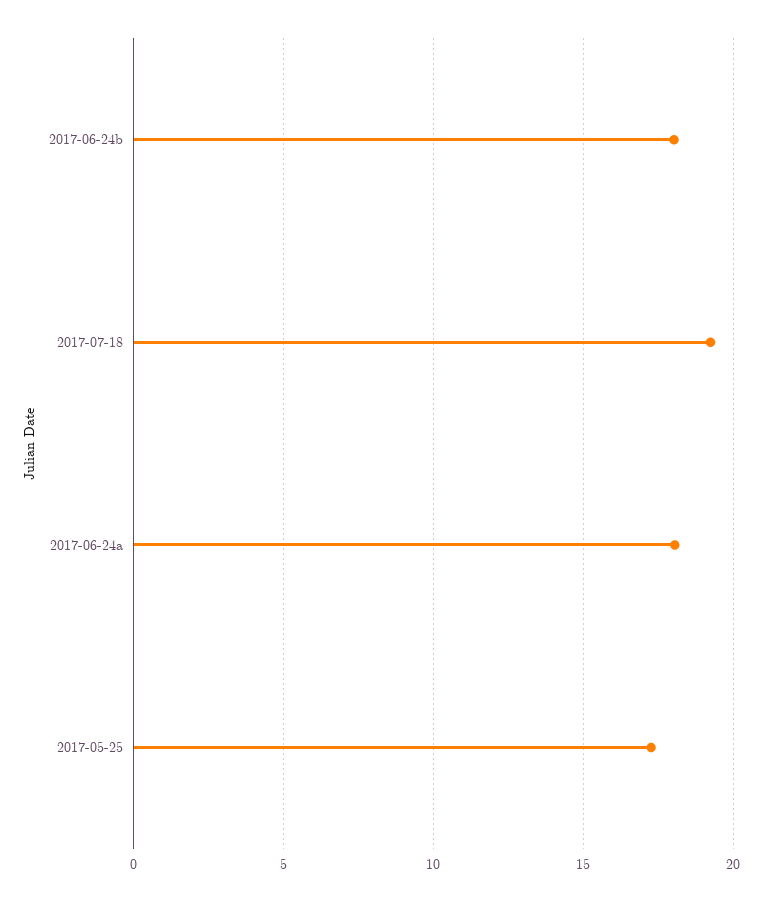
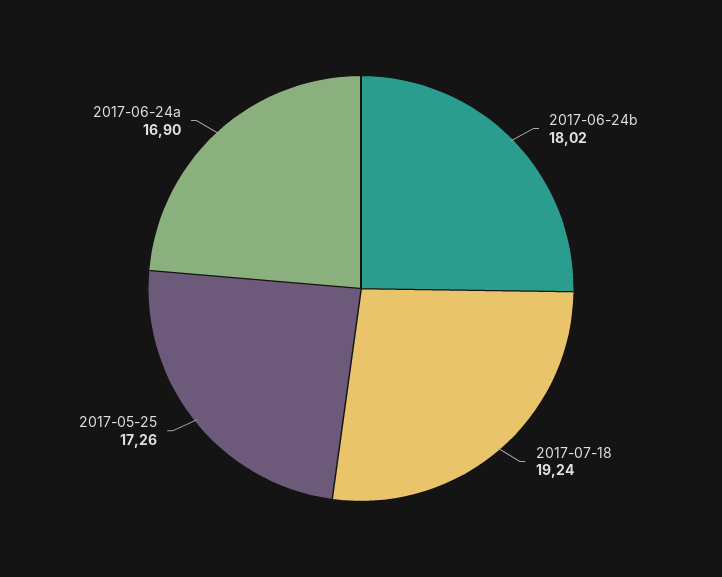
  {
    "2017-06-24b": 18.02,
    "2017-07-18": 19.24,
-   "2017-06-24a": 18,
+   "2017-06-24a": 16.9,
    "2017-05-25": 17.26
  }

